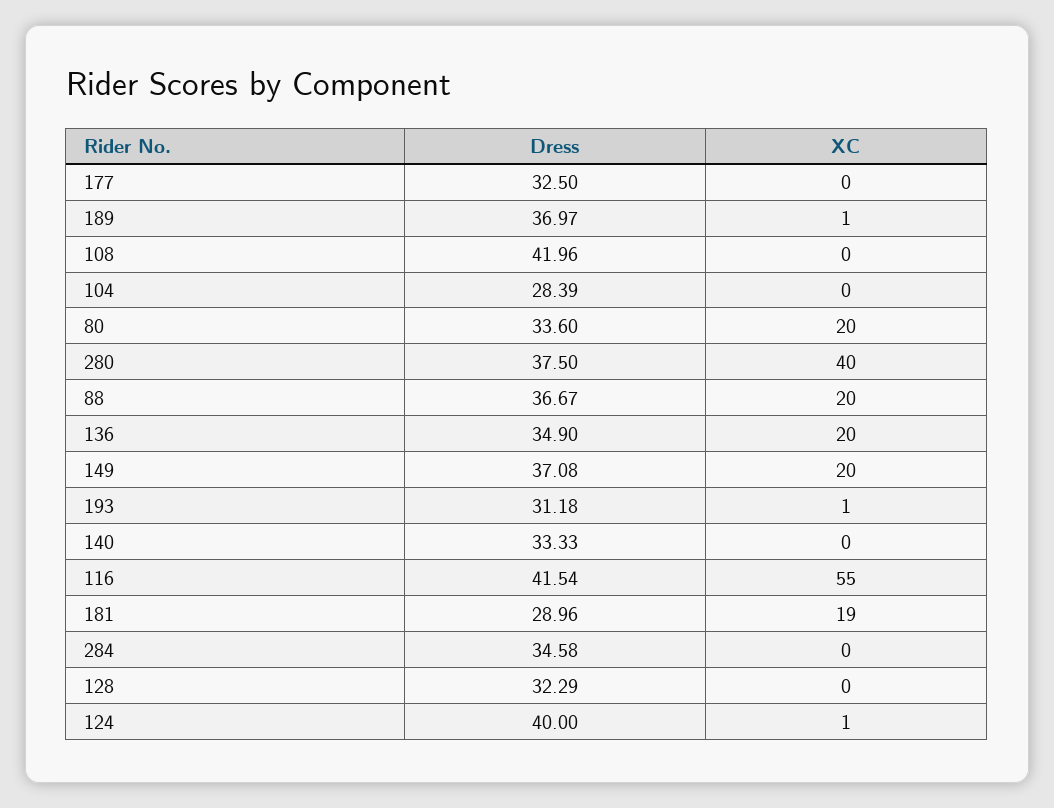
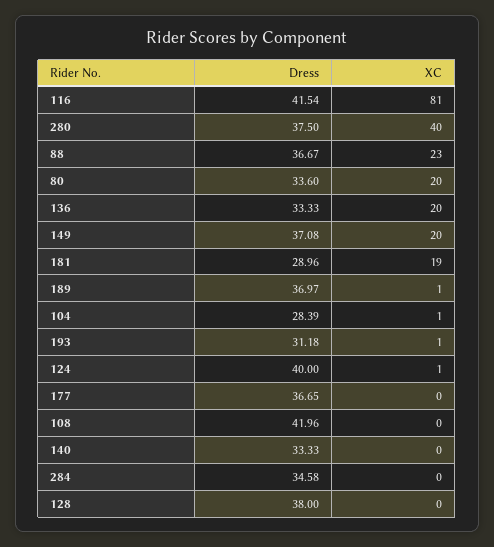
  {
    "Dress": {
-     "177": 32.5,
+     "177": 36.65,
      "189": 36.97,
      "108": 41.96,
      "104": 28.39,
      "80": 33.6,
      "280": 37.5,
      "88": 36.67,
-     "136": 34.9,
+     "136": 33.33,
      "149": 37.08,
      "193": 31.18,
      "140": 33.33,
      "116": 41.54,
      "181": 28.96,
      "284": 34.58,
-     "128": 32.29,
+     "128": 38,
      "124": 40
    },
    "XC": {
      "177": 0,
      "189": 1,
      "108": 0,
-     "104": 0,
+     "104": 1,
      "80": 20,
      "280": 40,
-     "88": 20,
+     "88": 23,
      "136": 20,
      "149": 20,
      "193": 1,
      "140": 0,
-     "116": 55,
+     "116": 81,
      "181": 19,
      "284": 0,
      "128": 0,
      "124": 1
    }
  }

